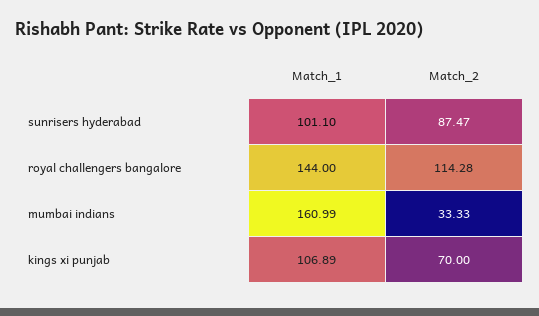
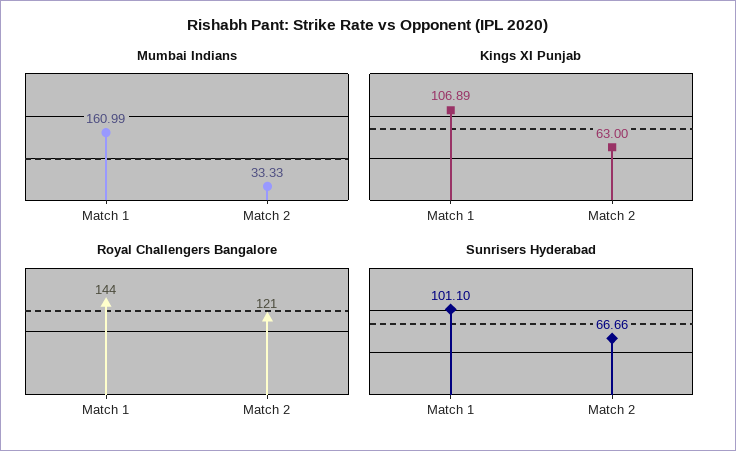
  {
    "sunrisers hyderabad": {
      "Match_1": 101.1,
-     "Match_2": 87.47
+     "Match_2": 66.66
    },
    "royal challengers bangalore": {
      "Match_1": 144,
-     "Match_2": 114.28
+     "Match_2": 121
    },
    "mumbai indians": {
      "Match_1": 160.99,
      "Match_2": 33.33
    },
    "kings xi punjab": {
      "Match_1": 106.89,
-     "Match_2": 70
+     "Match_2": 63
    }
  }

